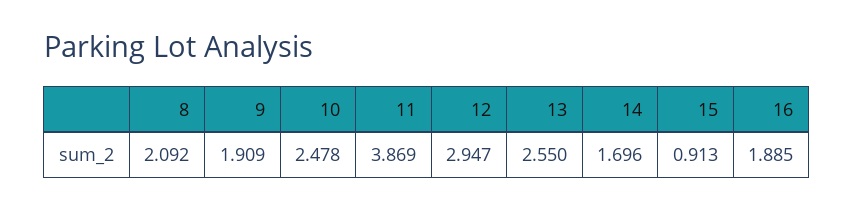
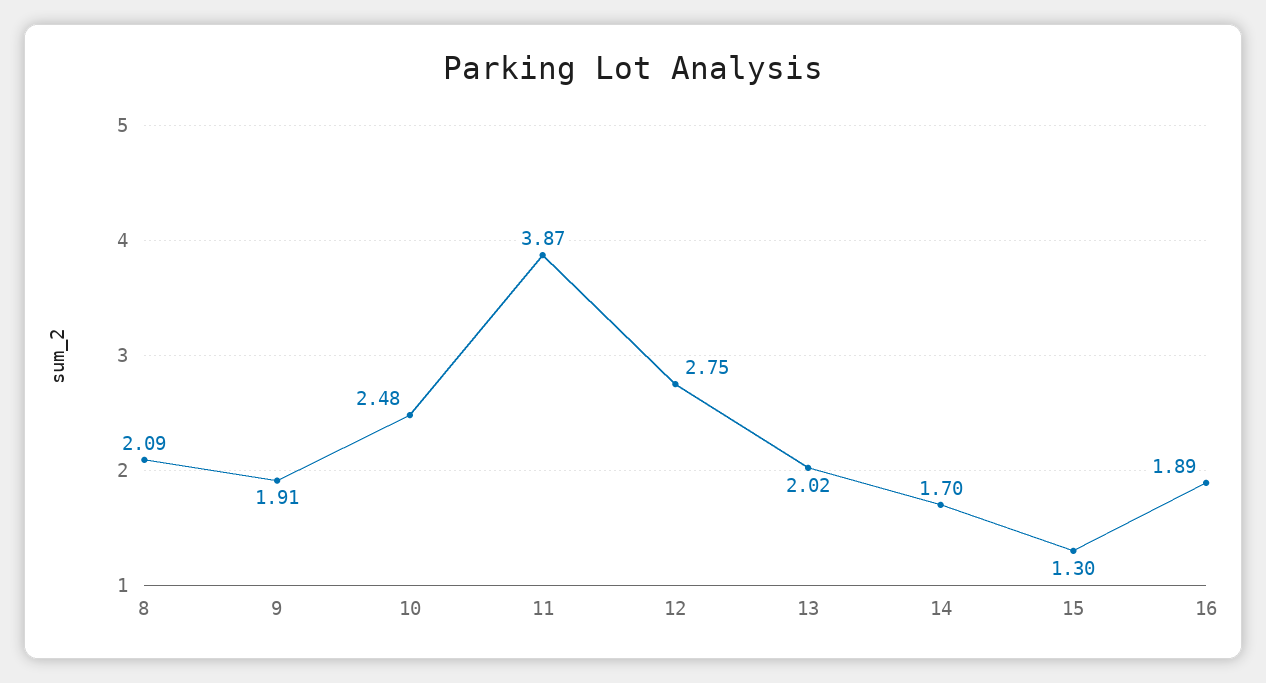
  {
    "8": 2.092,
    "9": 1.909,
    "10": 2.478,
    "11": 3.869,
-   "12": 2.947,
+   "12": 2.75,
-   "13": 2.55,
+   "13": 2.02,
    "14": 1.696,
-   "15": 0.913,
+   "15": 1.3,
    "16": 1.885
  }

